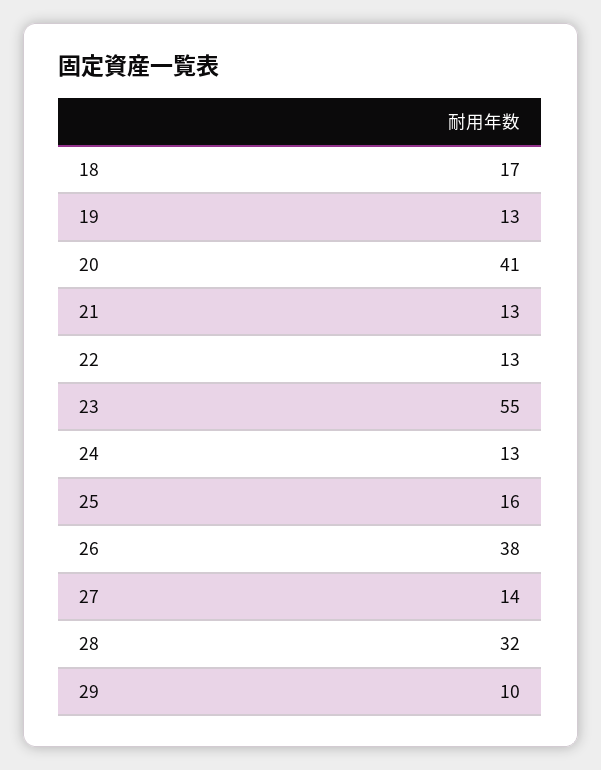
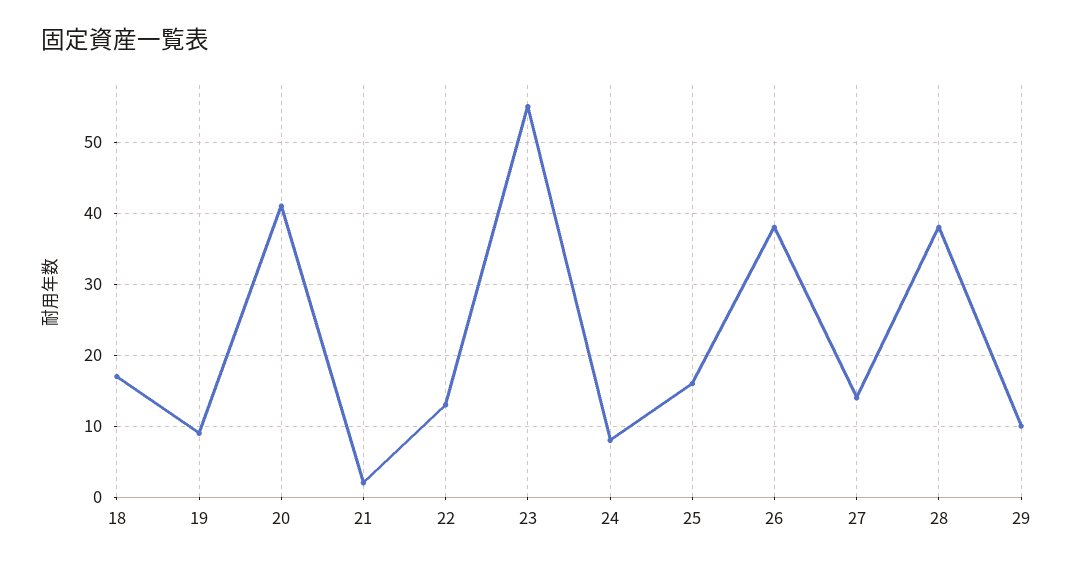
  {
    "18": 17,
-   "19": 13,
+   "19": 9,
    "20": 41,
-   "21": 13,
+   "21": 2,
    "22": 13,
    "23": 55,
-   "24": 13,
+   "24": 8,
    "25": 16,
    "26": 38,
    "27": 14,
-   "28": 32,
+   "28": 38,
    "29": 10
  }

